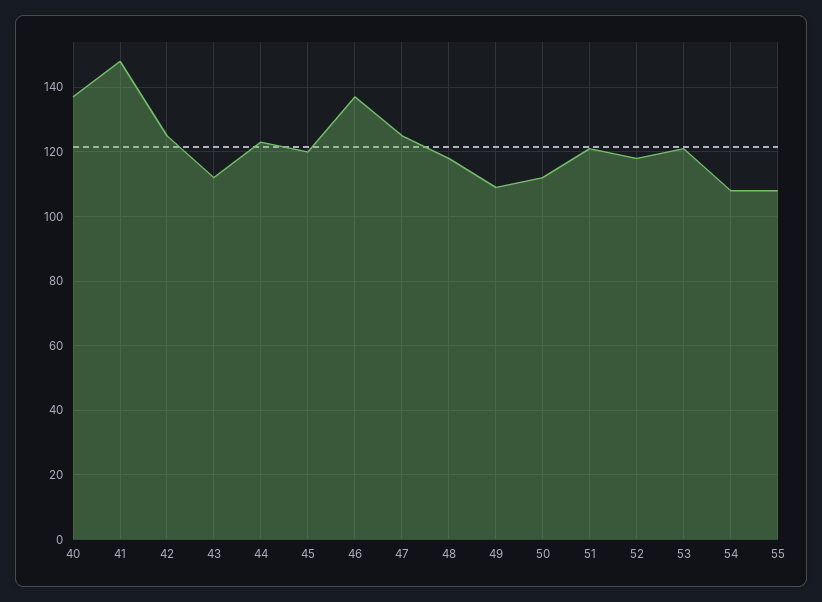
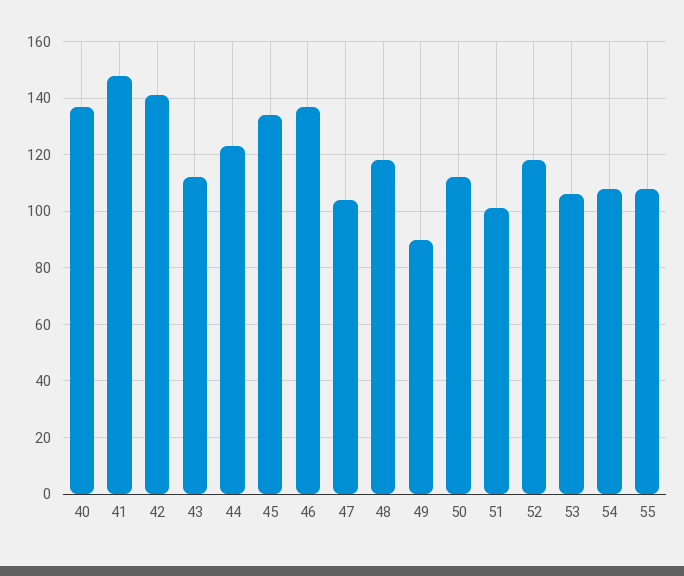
  {
    "40": 135,
    "41": 150,
-   "42": 125,
+   "42": 140,
    "43": 110,
    "44": 125,
-   "45": 120,
+   "45": 135,
    "46": 135,
-   "47": 125,
+   "47": 105,
    "48": 120,
-   "49": 110,
+   "49": 90,
    "50": 110,
-   "51": 120,
+   "51": 100,
    "52": 120,
-   "53": 120,
+   "53": 105,
    "54": 110,
    "55": 110
  }

